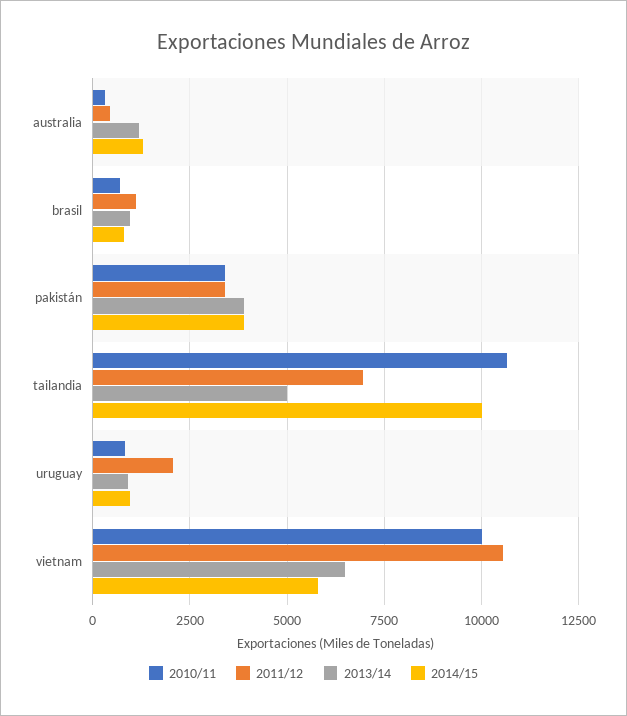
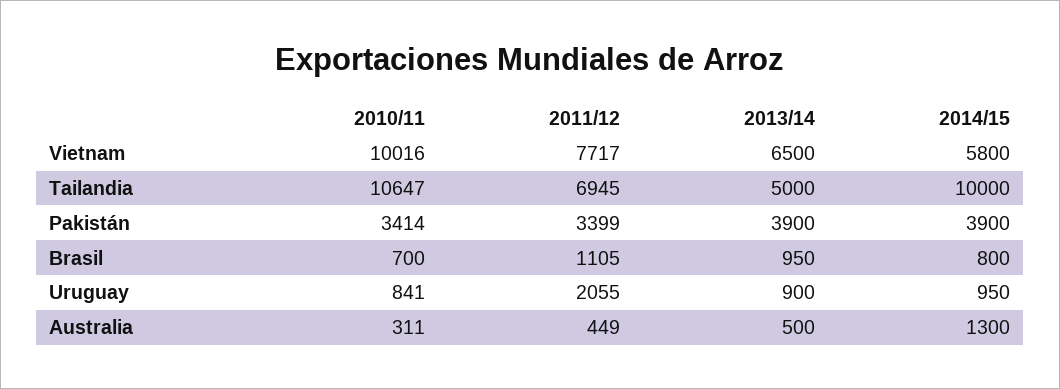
  {
    "2010/11": {
      "australia": 311,
      "brasil": 700,
      "pakistán": 3414,
      "tailandia": 10647,
      "uruguay": 841,
      "vietnam": 10016
    },
    "2011/12": {
      "australia": 449,
      "brasil": 1105,
      "pakistán": 3399,
      "tailandia": 6945,
      "uruguay": 2055,
-     "vietnam": 10500
+     "vietnam": 7717
    },
    "2013/14": {
-     "australia": 1250,
+     "australia": 500,
      "brasil": 950,
      "pakistán": 3900,
      "tailandia": 5000,
      "uruguay": 900,
      "vietnam": 6500
    },
    "2014/15": {
      "australia": 1300,
      "brasil": 800,
      "pakistán": 3900,
      "tailandia": 10000,
      "uruguay": 950,
      "vietnam": 5800
    }
  }

